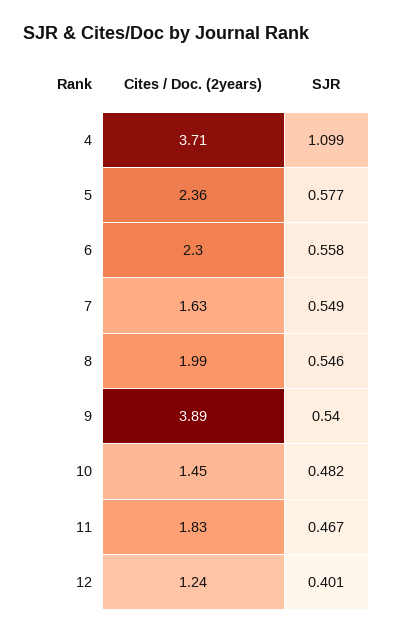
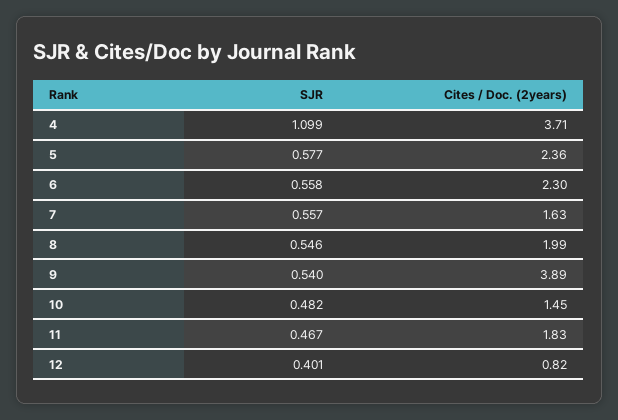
  {
    "Cites / Doc. (2years)": {
      "4": 3.71,
      "5": 2.36,
      "6": 2.3,
      "7": 1.63,
      "8": 1.99,
      "9": 3.89,
      "10": 1.45,
      "11": 1.83,
-     "12": 1.24
+     "12": 0.82
    },
    "SJR": {
      "4": 1.099,
      "5": 0.577,
      "6": 0.558,
-     "7": 0.549,
+     "7": 0.557,
      "8": 0.546,
      "9": 0.54,
      "10": 0.482,
      "11": 0.467,
      "12": 0.401
    }
  }

